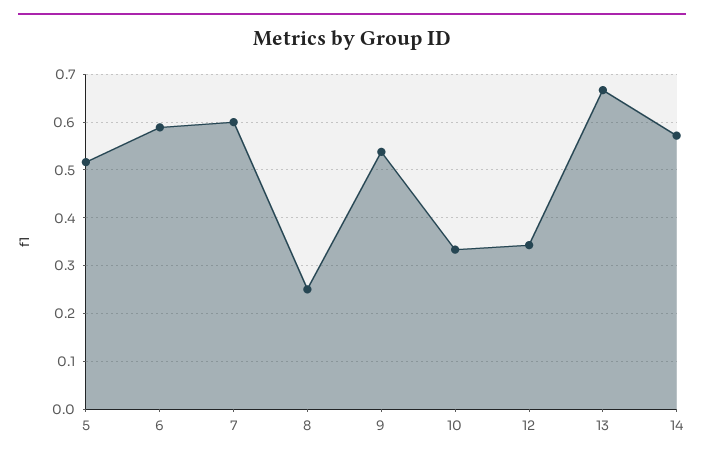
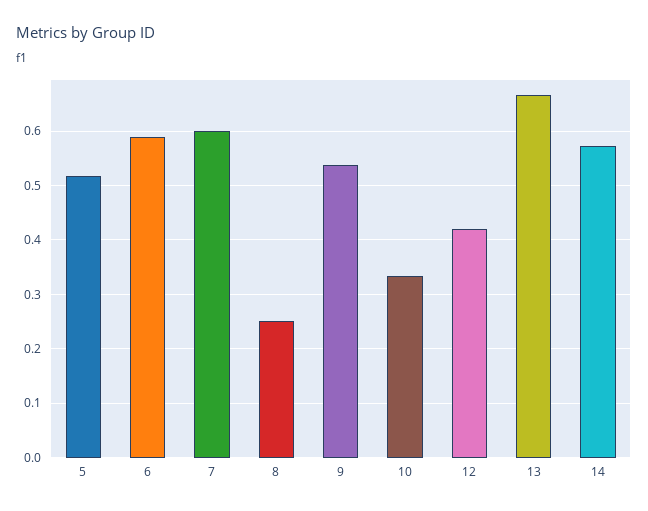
  {
    "5": 0.52,
    "6": 0.58,
    "7": 0.6,
    "8": 0.26,
    "9": 0.54,
    "10": 0.34,
-   "12": 0.34,
+   "12": 0.42,
    "13": 0.66,
    "14": 0.58
  }

